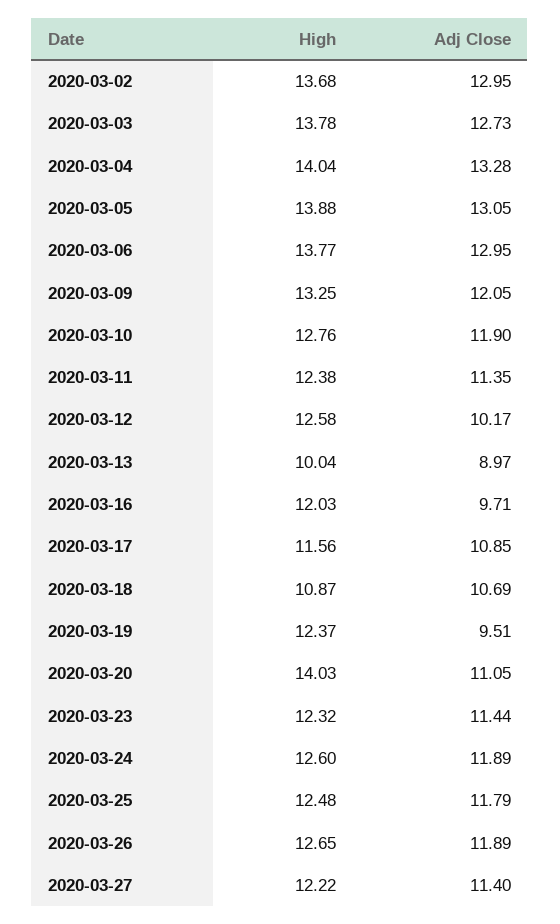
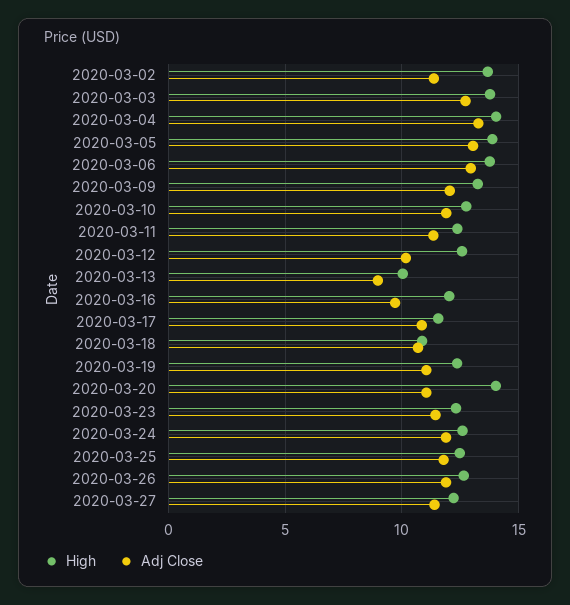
  {
    "High": {
      "2020-03-02": 13.68,
      "2020-03-03": 13.78,
      "2020-03-04": 14.04,
      "2020-03-05": 13.88,
      "2020-03-06": 13.77,
      "2020-03-09": 13.25,
      "2020-03-10": 12.76,
      "2020-03-11": 12.38,
      "2020-03-12": 12.58,
      "2020-03-13": 10.04,
      "2020-03-16": 12.03,
      "2020-03-17": 11.56,
      "2020-03-18": 10.87,
      "2020-03-19": 12.37,
      "2020-03-20": 14.03,
      "2020-03-23": 12.32,
      "2020-03-24": 12.6,
      "2020-03-25": 12.48,
      "2020-03-26": 12.65,
      "2020-03-27": 12.22
    },
    "Adj Close": {
-     "2020-03-02": 12.95,
+     "2020-03-02": 11.5,
      "2020-03-03": 12.73,
      "2020-03-04": 13.28,
      "2020-03-05": 13.05,
      "2020-03-06": 12.95,
      "2020-03-09": 12.05,
      "2020-03-10": 11.9,
      "2020-03-11": 11.35,
      "2020-03-12": 10.17,
      "2020-03-13": 8.97,
      "2020-03-16": 9.71,
      "2020-03-17": 10.85,
      "2020-03-18": 10.69,
-     "2020-03-19": 9.51,
+     "2020-03-19": 11,
      "2020-03-20": 11.05,
      "2020-03-23": 11.44,
      "2020-03-24": 11.89,
      "2020-03-25": 11.79,
      "2020-03-26": 11.89,
      "2020-03-27": 11.4
    }
  }

